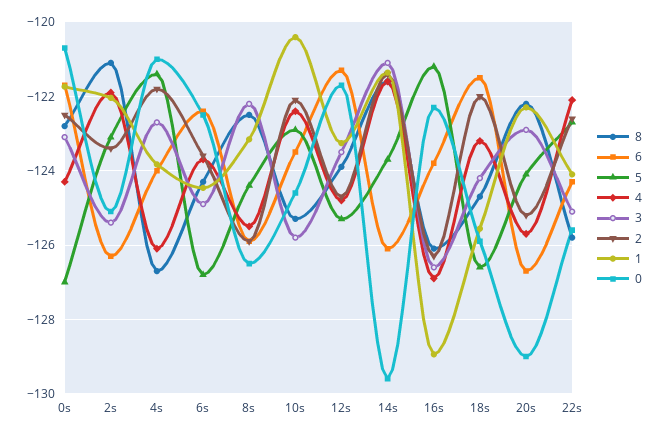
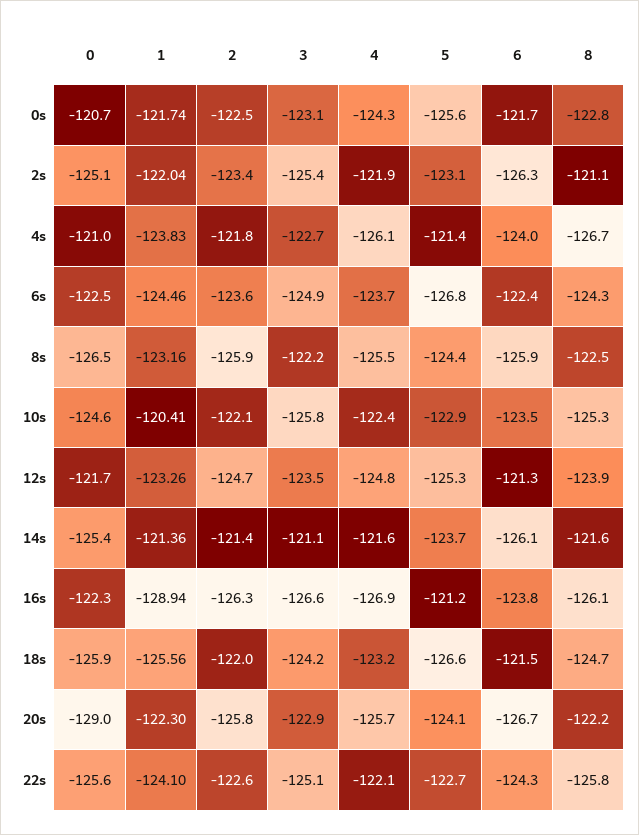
  {
    "8": {
      "0s": -122.8,
      "2s": -121.1,
      "4s": -126.7,
      "6s": -124.3,
      "8s": -122.5,
      "10s": -125.3,
      "12s": -123.9,
      "14s": -121.6,
      "16s": -126.1,
      "18s": -124.7,
      "20s": -122.2,
      "22s": -125.8
    },
    "6": {
      "0s": -121.7,
      "2s": -126.3,
      "4s": -124,
      "6s": -122.4,
      "8s": -125.9,
      "10s": -123.5,
      "12s": -121.3,
      "14s": -126.1,
      "16s": -123.8,
      "18s": -121.5,
      "20s": -126.7,
      "22s": -124.3
    },
    "5": {
-     "0s": -127,
+     "0s": -125.6,
      "2s": -123.1,
      "4s": -121.4,
      "6s": -126.8,
      "8s": -124.4,
      "10s": -122.9,
      "12s": -125.3,
      "14s": -123.7,
      "16s": -121.2,
      "18s": -126.6,
      "20s": -124.1,
      "22s": -122.7
    },
    "4": {
      "0s": -124.3,
      "2s": -121.9,
      "4s": -126.1,
      "6s": -123.7,
      "8s": -125.5,
      "10s": -122.4,
      "12s": -124.8,
      "14s": -121.6,
      "16s": -126.9,
      "18s": -123.2,
      "20s": -125.7,
      "22s": -122.1
    },
    "3": {
      "0s": -123.1,
      "2s": -125.4,
      "4s": -122.7,
      "6s": -124.9,
      "8s": -122.2,
      "10s": -125.8,
      "12s": -123.5,
      "14s": -121.1,
      "16s": -126.6,
      "18s": -124.2,
      "20s": -122.9,
      "22s": -125.1
    },
    "2": {
      "0s": -122.5,
      "2s": -123.4,
      "4s": -121.8,
      "6s": -123.6,
      "8s": -125.9,
      "10s": -122.1,
      "12s": -124.7,
      "14s": -121.4,
      "16s": -126.3,
      "18s": -122,
-     "20s": -125.2,
+     "20s": -125.8,
      "22s": -122.6
    },
    "1": {
      "0s": -121.74,
      "2s": -122.04,
      "4s": -123.83,
      "6s": -124.46,
      "8s": -123.16,
      "10s": -120.41,
      "12s": -123.26,
      "14s": -121.36,
      "16s": -128.94,
      "18s": -125.56,
      "20s": -122.3,
      "22s": -124.1
    },
    "0": {
      "0s": -120.7,
      "2s": -125.1,
      "4s": -121,
      "6s": -122.5,
      "8s": -126.5,
      "10s": -124.6,
      "12s": -121.7,
-     "14s": -129.6,
+     "14s": -125.4,
      "16s": -122.3,
      "18s": -125.9,
      "20s": -129,
      "22s": -125.6
    }
  }

